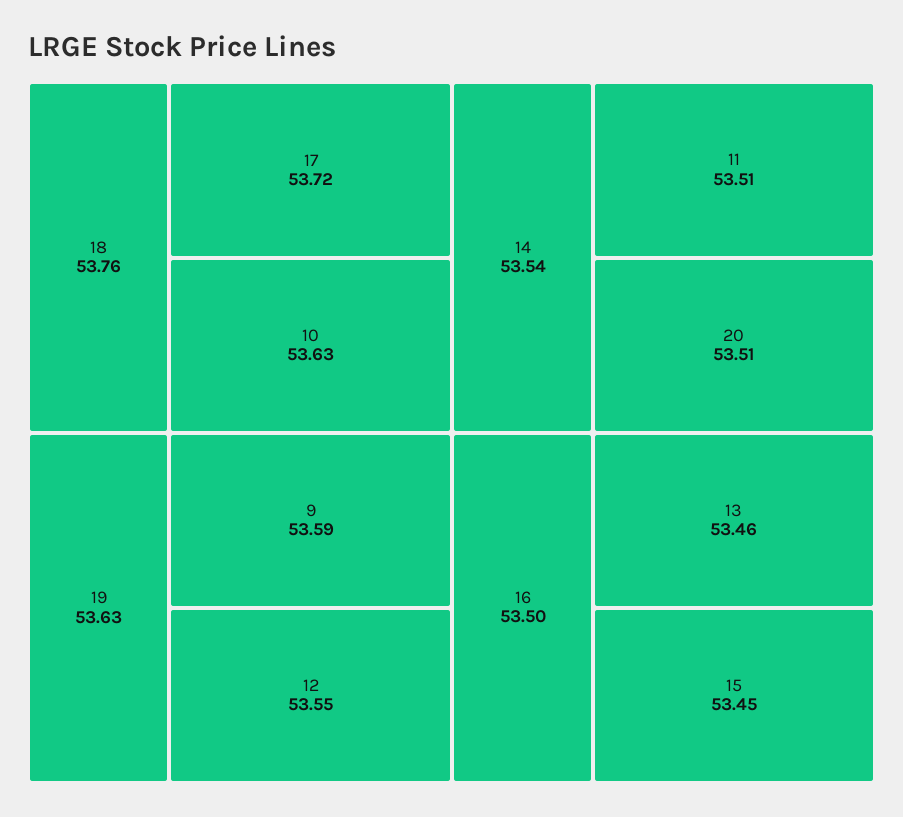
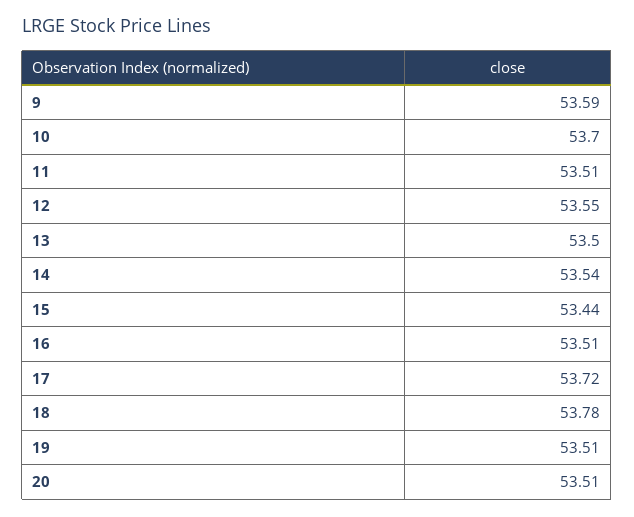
  {
-   "18": 53.76,
+   "18": 53.78,
    "17": 53.72,
-   "10": 53.63,
+   "10": 53.7,
-   "19": 53.63,
+   "19": 53.51,
    "9": 53.59,
    "12": 53.55,
    "14": 53.54,
    "11": 53.51,
    "20": 53.51,
-   "16": 53.5,
+   "16": 53.51,
-   "13": 53.46,
+   "13": 53.5,
-   "15": 53.45
+   "15": 53.44
  }

